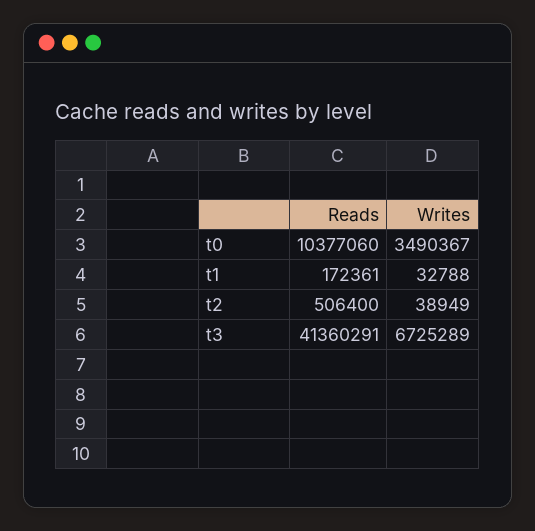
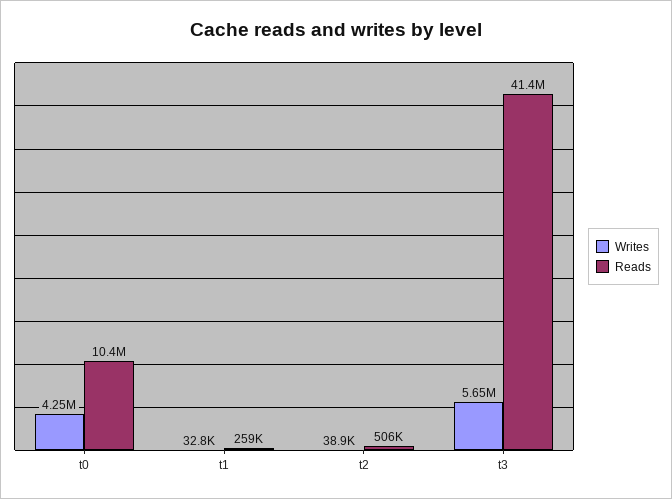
  {
    "Reads": {
      "t0": 10377060,
-     "t1": 172361,
+     "t1": 259000,
      "t2": 506400,
      "t3": 41360291
    },
    "Writes": {
-     "t0": 3490367,
+     "t0": 4250000,
      "t1": 32788,
      "t2": 38949,
-     "t3": 6725289
+     "t3": 5650000
    }
  }

